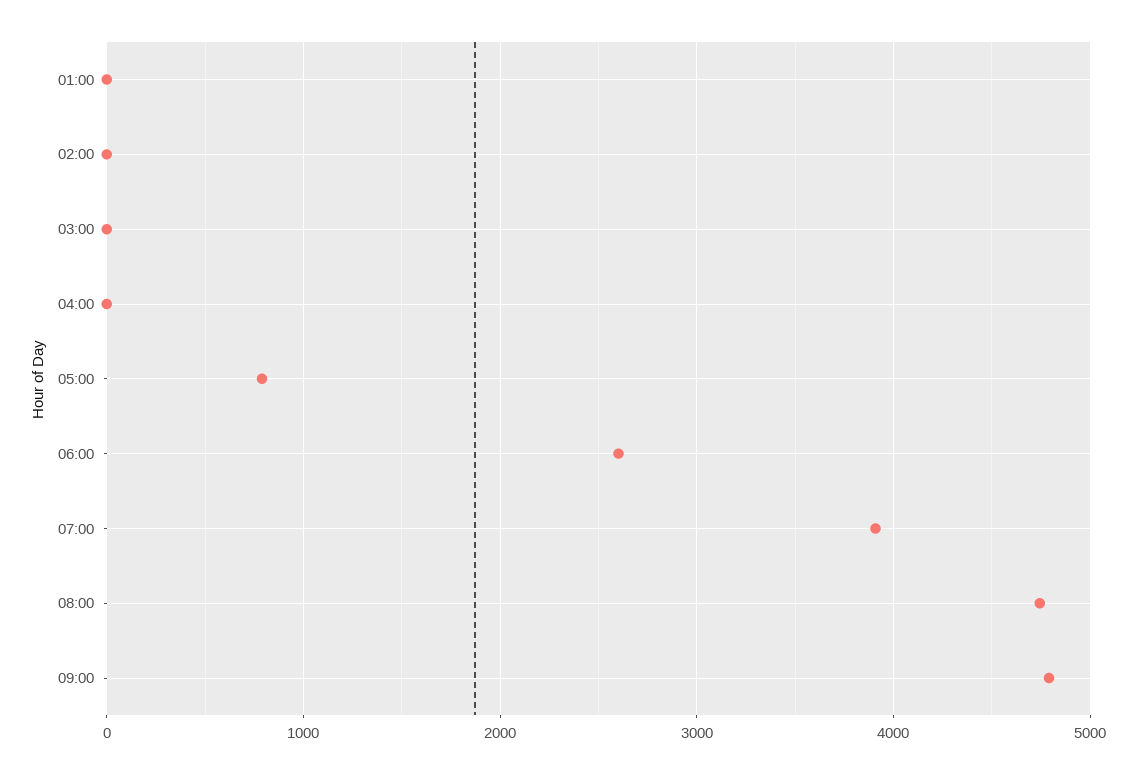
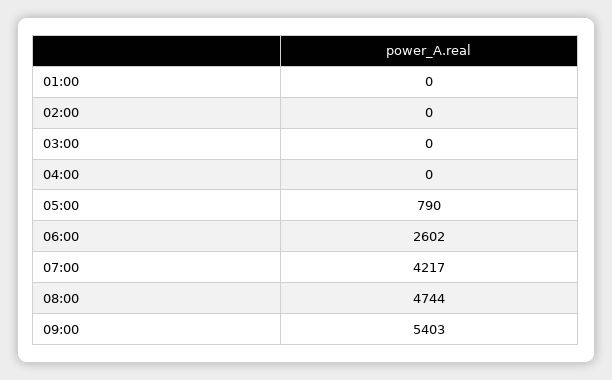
  {
    "01:00": 0,
    "02:00": 0,
    "03:00": 0,
    "04:00": 0,
    "05:00": 790,
    "06:00": 2602,
-   "07:00": 3900,
+   "07:00": 4217,
    "08:00": 4744,
-   "09:00": 4800
+   "09:00": 5403
  }

